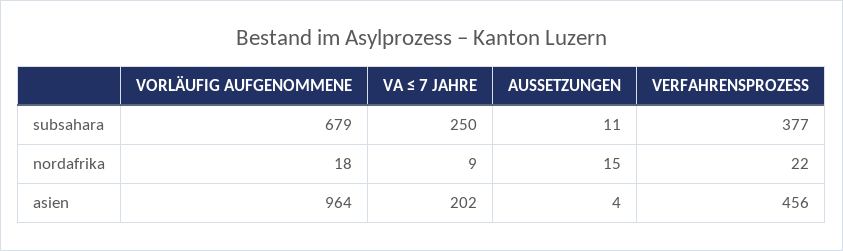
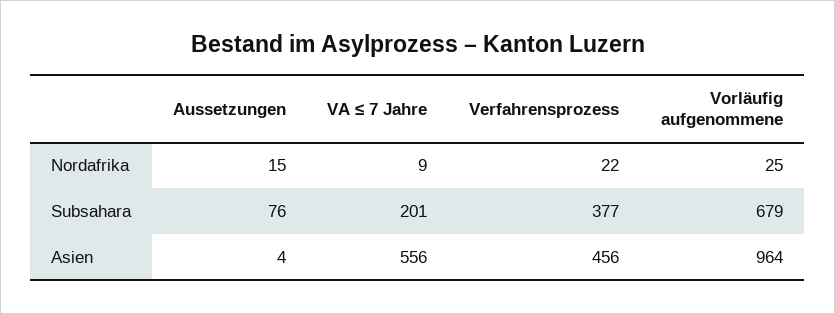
  {
    "VORLÄUFIG AUFGENOMMENE": {
      "subsahara": 679,
-     "nordafrika": 18,
+     "nordafrika": 25,
      "asien": 964
    },
    "VA ≤ 7 JAHRE": {
-     "subsahara": 250,
+     "subsahara": 201,
      "nordafrika": 9,
-     "asien": 202
+     "asien": 556
    },
    "AUSSETZUNGEN": {
-     "subsahara": 11,
+     "subsahara": 76,
      "nordafrika": 15,
      "asien": 4
    },
    "VERFAHRENSPROZESS": {
      "subsahara": 377,
      "nordafrika": 22,
      "asien": 456
    }
  }

